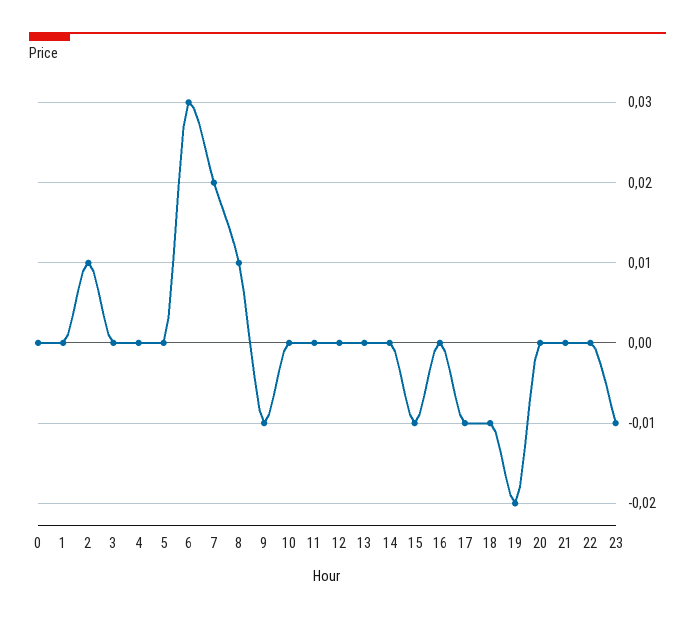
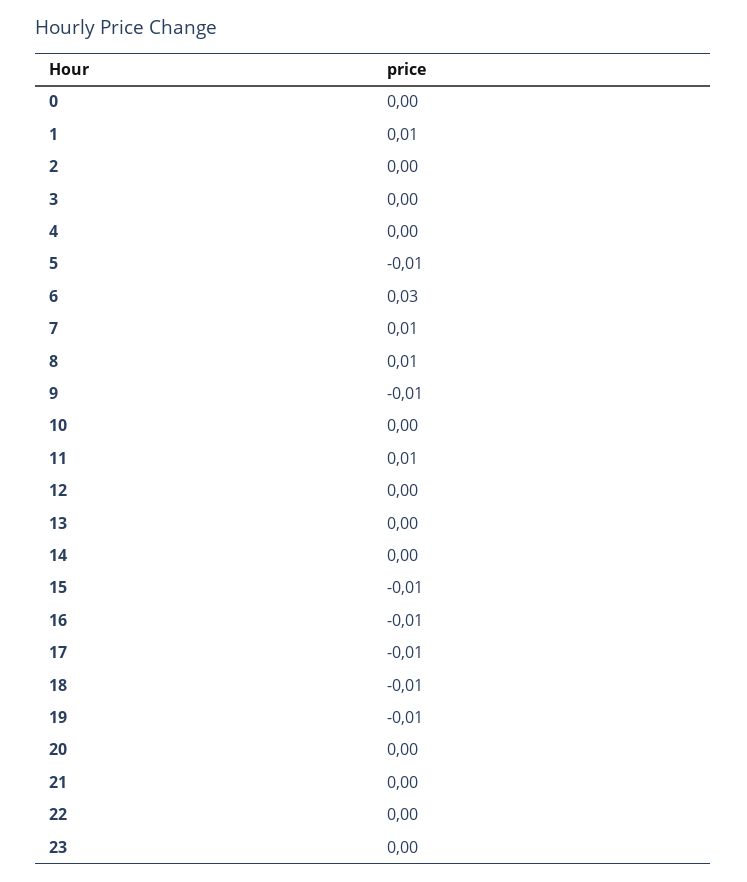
  {
    "0": 0,
-   "1": 0,
+   "1": 0.01,
-   "2": 0.01,
+   "2": 0,
    "3": 0,
    "4": 0,
-   "5": 0,
+   "5": -0.01,
    "6": 0.03,
-   "7": 0.02,
+   "7": 0.01,
    "8": 0.01,
    "9": -0.01,
    "10": 0,
-   "11": 0,
+   "11": 0.01,
    "12": 0,
    "13": 0,
    "14": 0,
    "15": -0.01,
-   "16": 0,
+   "16": -0.01,
    "17": -0.01,
    "18": -0.01,
-   "19": -0.02,
+   "19": -0.01,
    "20": 0,
    "21": 0,
    "22": 0,
-   "23": -0.01
+   "23": 0
  }

